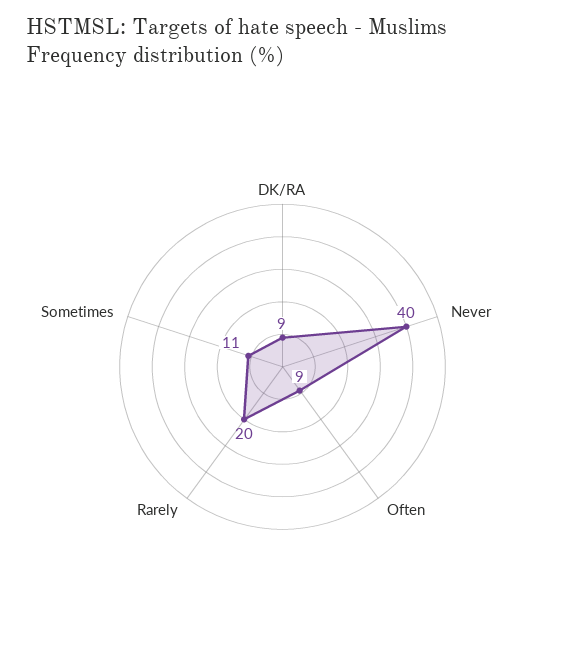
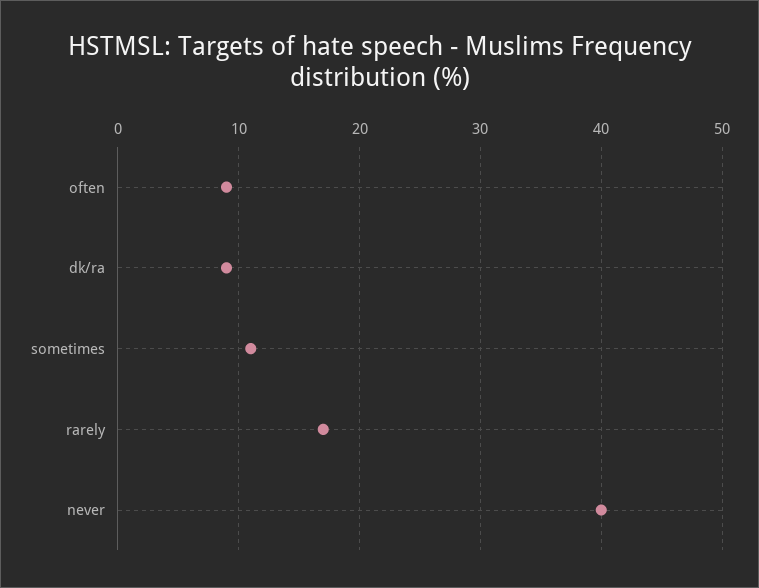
  {
    "DK/RA": 9,
    "Never": 40,
    "Often": 9,
-   "Rarely": 20,
+   "Rarely": 17,
    "Sometimes": 11
  }

